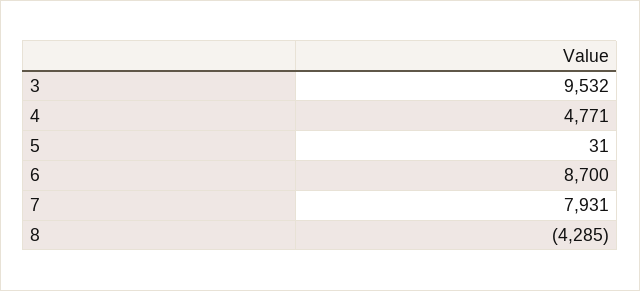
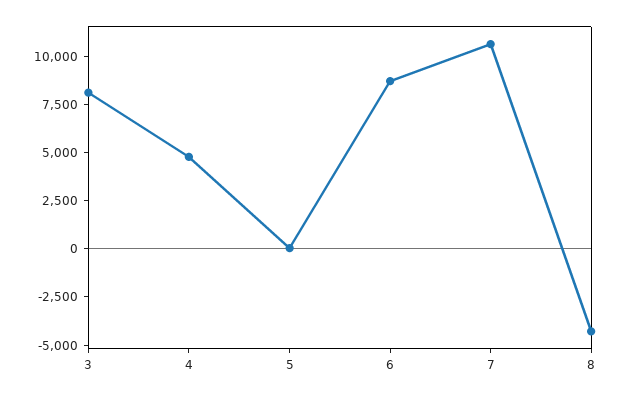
  {
-   "3": 9532,
+   "3": 8000,
    "4": 4771,
    "5": 31,
    "6": 8700,
-   "7": 7931,
+   "7": 10500,
    "8": -4285
  }

